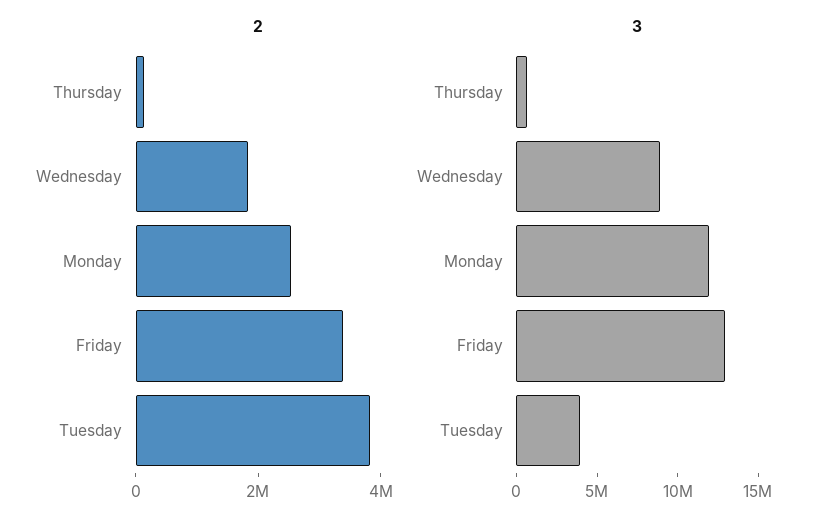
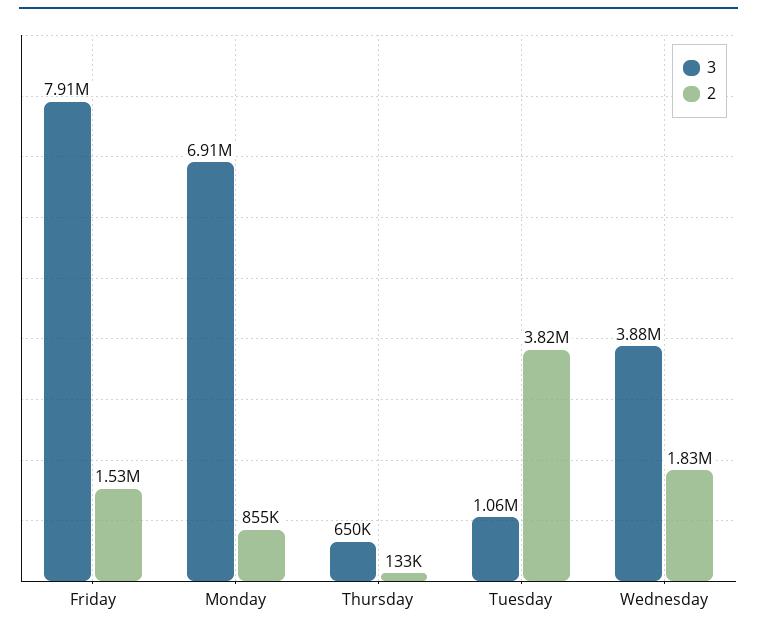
  {
    "2": {
      "Thursday": 133000,
      "Wednesday": 1830000,
-     "Monday": 2500000,
+     "Monday": 855000,
-     "Friday": 3500000,
+     "Friday": 1530000,
      "Tuesday": 3820000
    },
    "3": {
      "Thursday": 650000,
-     "Wednesday": 9000000,
+     "Wednesday": 3880000,
-     "Monday": 12000000,
+     "Monday": 6910000,
-     "Friday": 13000000,
+     "Friday": 7910000,
-     "Tuesday": 4000000
+     "Tuesday": 1060000
    }
  }

